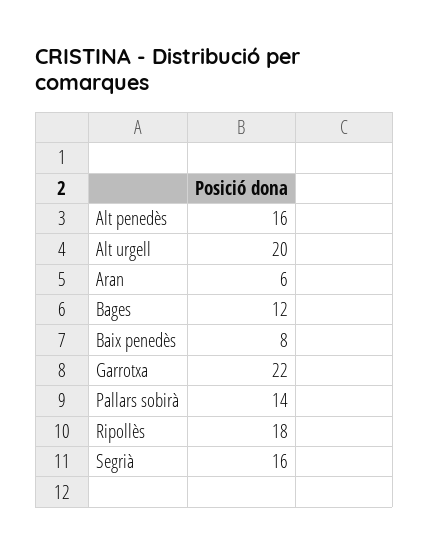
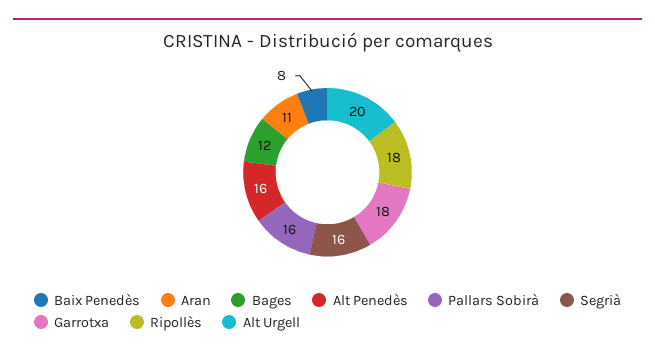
  {
    "Alt penedès": 16,
    "Alt urgell": 20,
-   "Aran": 6,
+   "Aran": 11,
    "Bages": 12,
    "Baix penedès": 8,
-   "Garrotxa": 22,
+   "Garrotxa": 18,
-   "Pallars sobirà": 14,
+   "Pallars sobirà": 16,
    "Ripollès": 18,
    "Segrià": 16
  }

